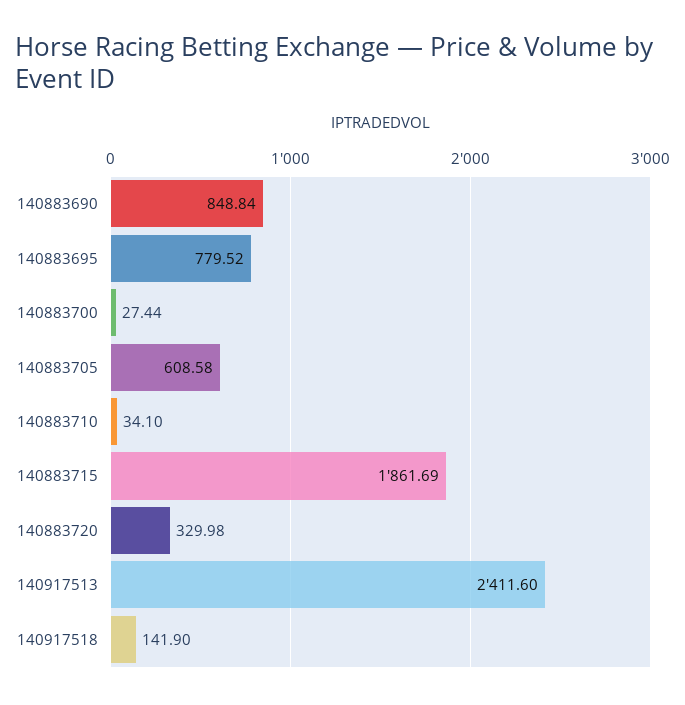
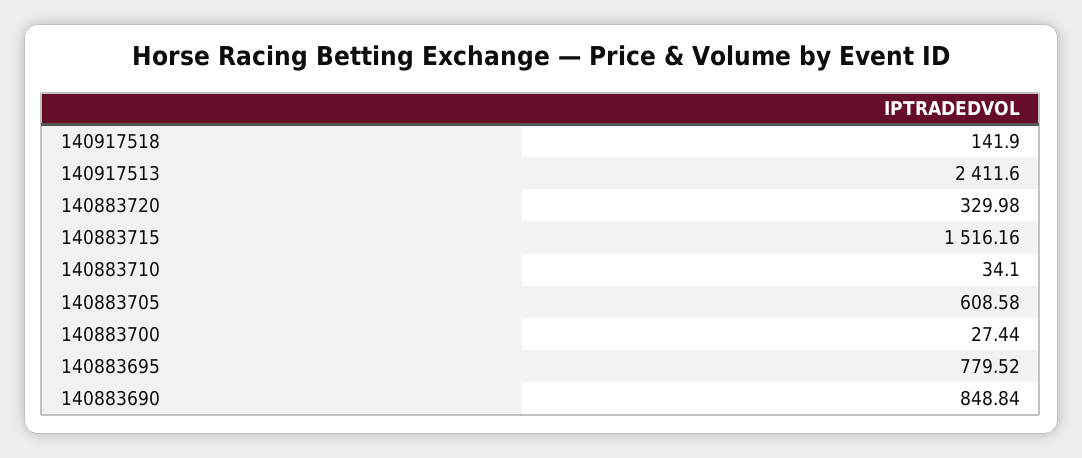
  {
    "140883690": 848.84,
    "140883695": 779.52,
    "140883700": 27.44,
    "140883705": 608.58,
    "140883710": 34.1,
-   "140883715": 1861.69,
+   "140883715": 1516.16,
    "140883720": 329.98,
    "140917513": 2411.6,
    "140917518": 141.9
  }

